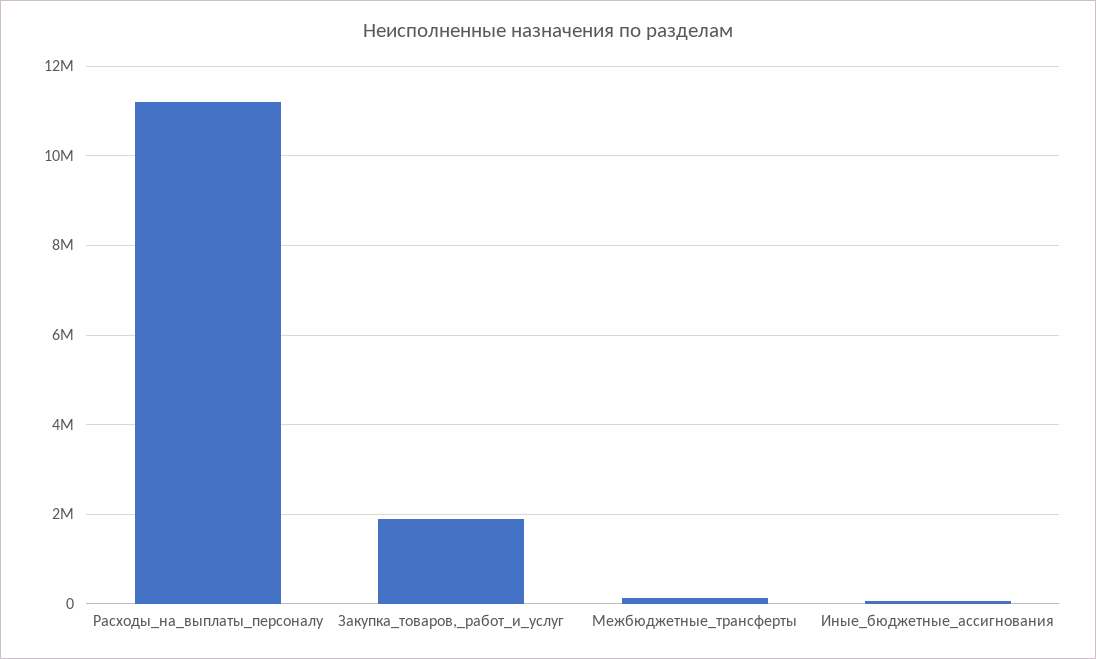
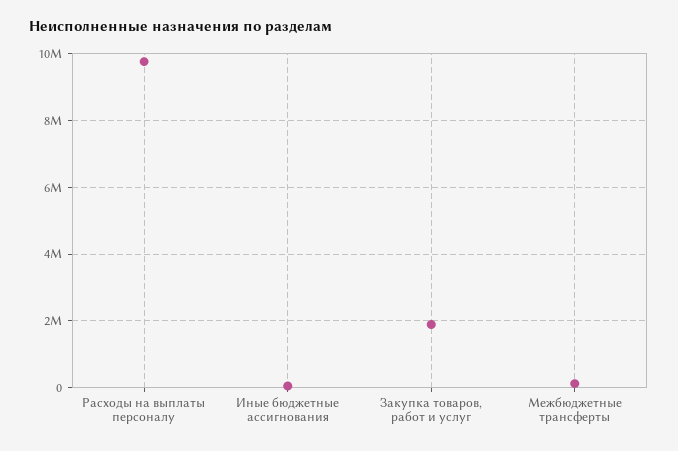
  {
-   "Расходы_на_выплаты_персоналу": 11200000,
+   "Расходы_на_выплаты_персоналу": 9800000,
    "Закупка_товаров,_работ_и_услуг": 1800000,
    "Межбюджетные_трансферты": 200000,
    "Иные_бюджетные_ассигнования": 0
  }

